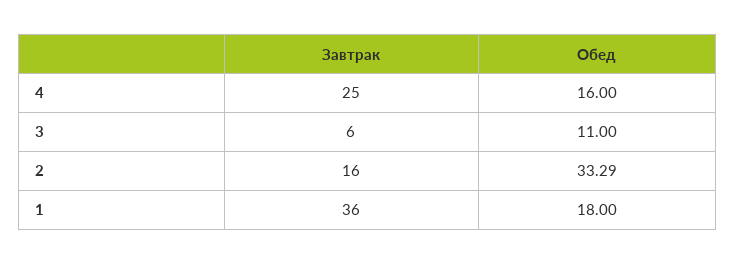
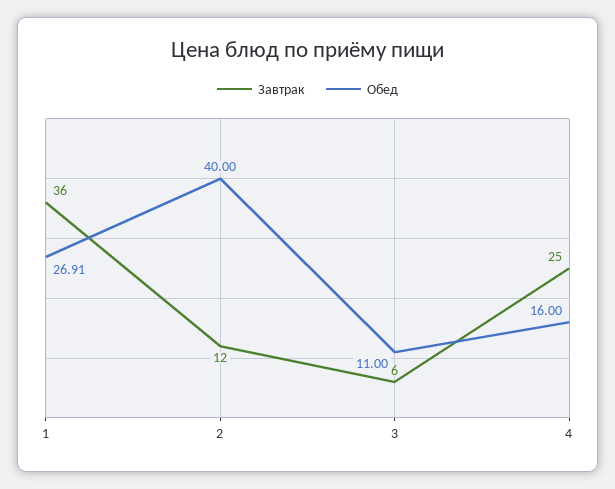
  {
    "Завтрак": {
      "4": 25,
      "3": 6,
-     "2": 16,
+     "2": 12,
      "1": 36
    },
    "Обед": {
      "4": 16,
      "3": 11,
-     "2": 33.29,
+     "2": 40,
-     "1": 18
+     "1": 26.91
    }
  }

